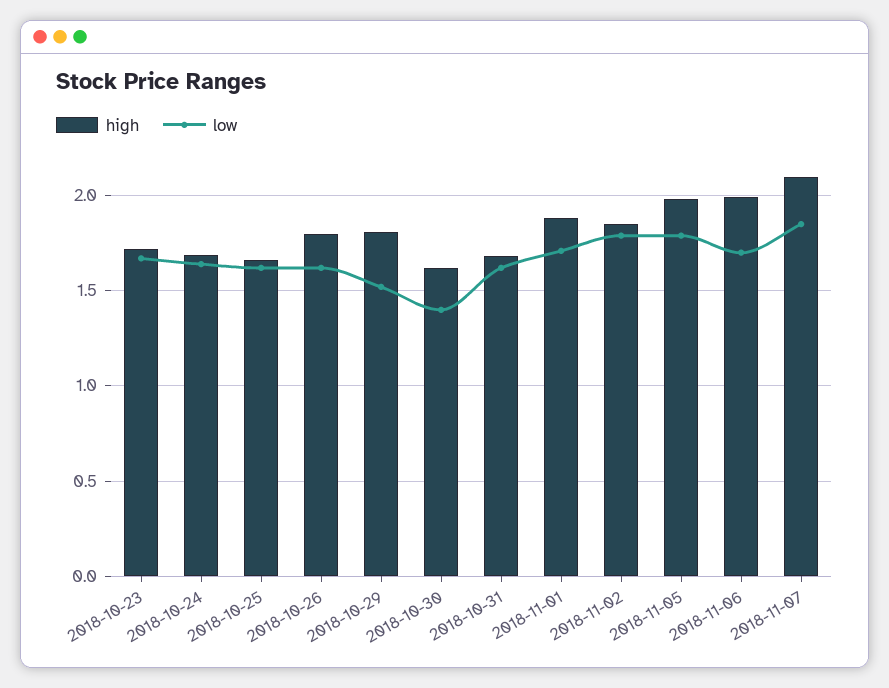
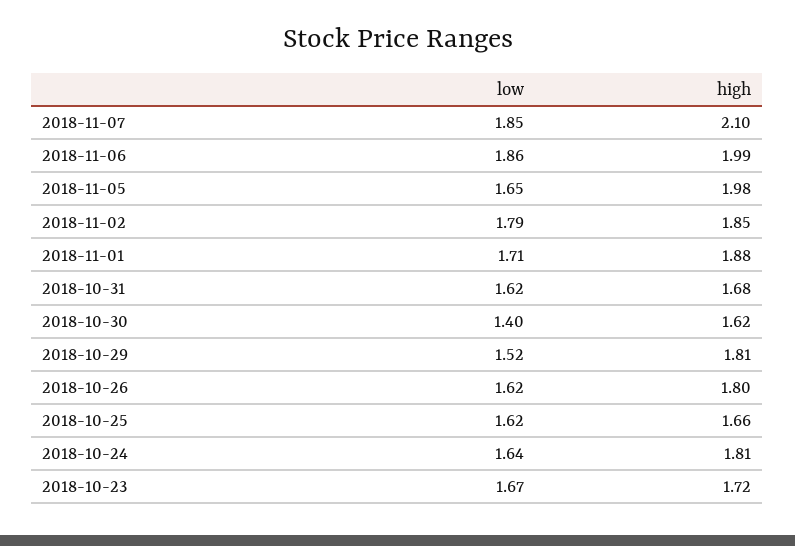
  {
    "high": {
      "2018-10-23": 1.72,
-     "2018-10-24": 1.7,
+     "2018-10-24": 1.81,
      "2018-10-25": 1.66,
      "2018-10-26": 1.8,
      "2018-10-29": 1.81,
      "2018-10-30": 1.62,
      "2018-10-31": 1.68,
      "2018-11-01": 1.88,
      "2018-11-02": 1.85,
      "2018-11-05": 1.98,
      "2018-11-06": 1.99,
      "2018-11-07": 2.1
    },
    "low": {
      "2018-10-23": 1.67,
      "2018-10-24": 1.64,
      "2018-10-25": 1.62,
      "2018-10-26": 1.62,
      "2018-10-29": 1.52,
      "2018-10-30": 1.4,
      "2018-10-31": 1.62,
      "2018-11-01": 1.71,
      "2018-11-02": 1.79,
-     "2018-11-05": 1.8,
+     "2018-11-05": 1.65,
-     "2018-11-06": 1.7,
+     "2018-11-06": 1.86,
      "2018-11-07": 1.85
    }
  }

